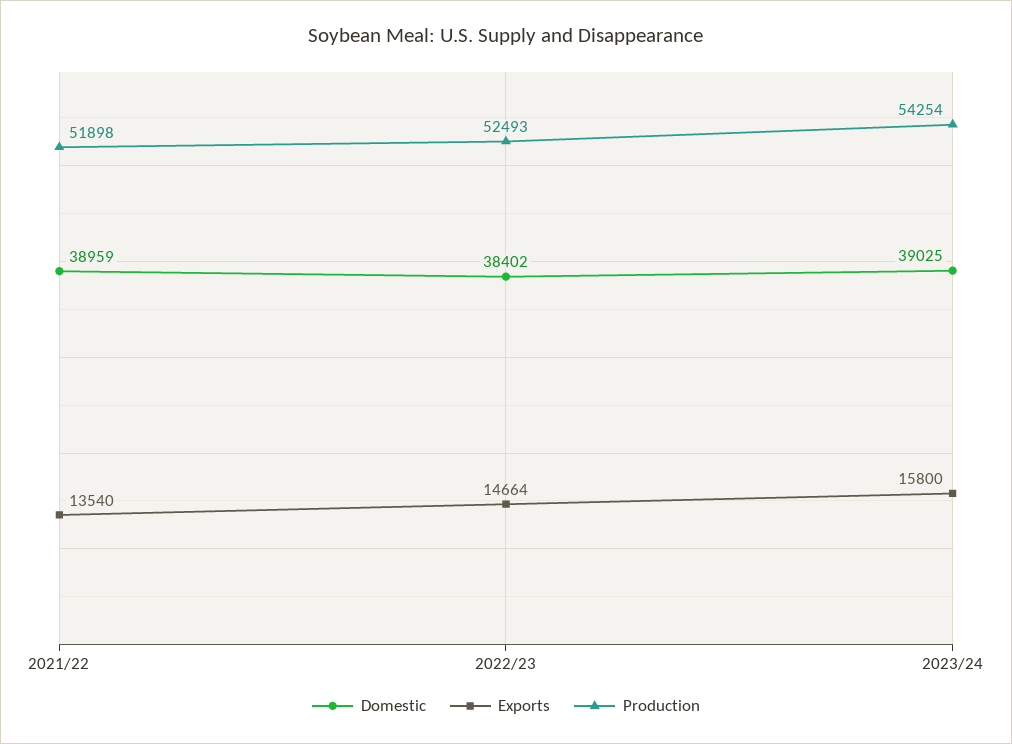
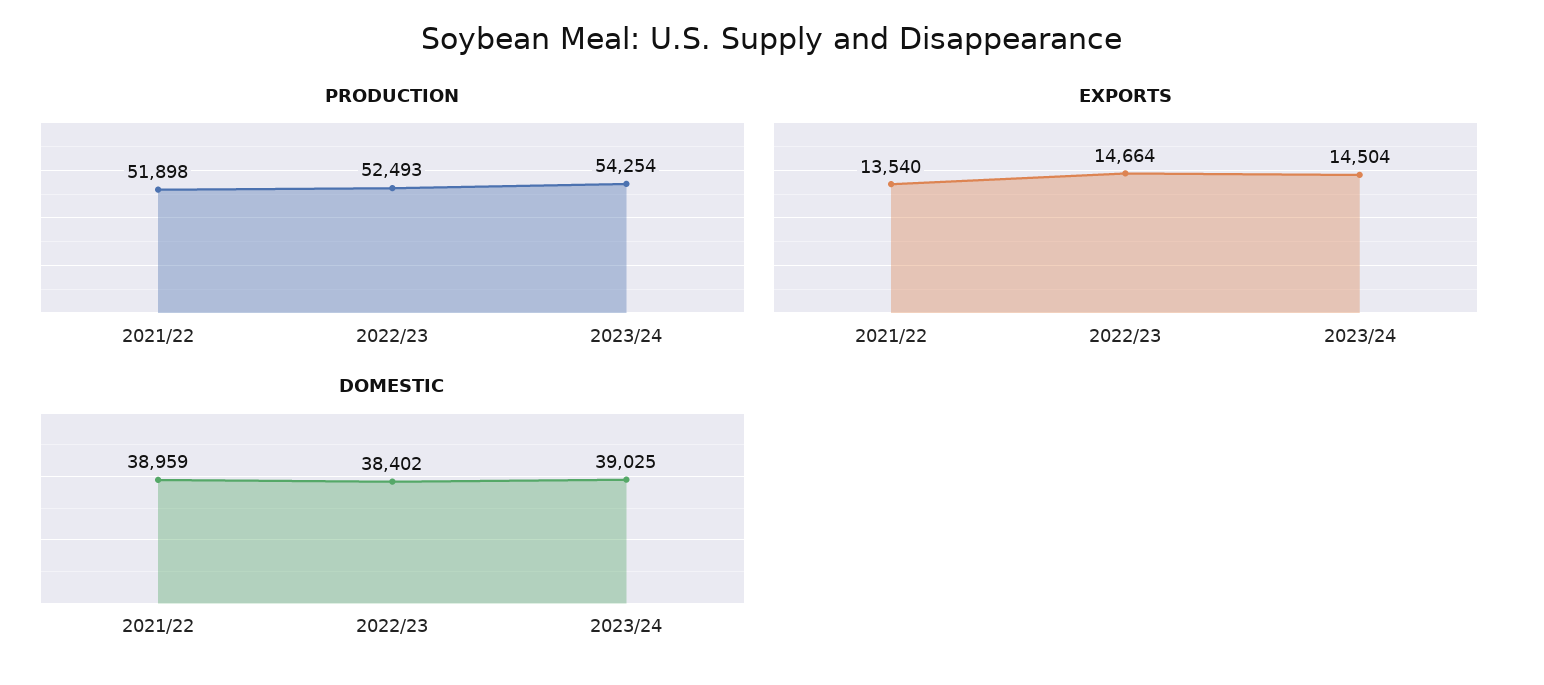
  {
    "Domestic": {
      "2021/22": 38959,
      "2022/23": 38402,
      "2023/24": 39025
    },
    "Exports": {
      "2021/22": 13540,
      "2022/23": 14664,
-     "2023/24": 15800
+     "2023/24": 14504
    },
    "Production": {
      "2021/22": 51898,
      "2022/23": 52493,
      "2023/24": 54254
    }
  }

